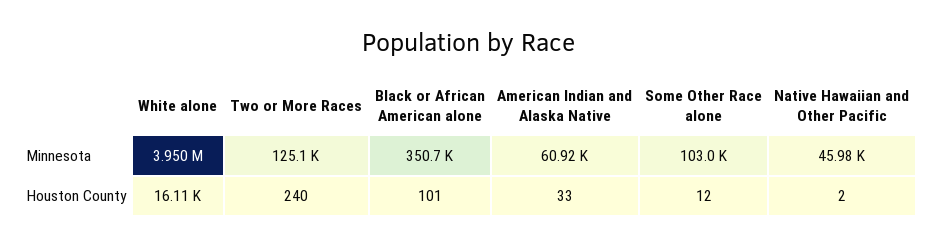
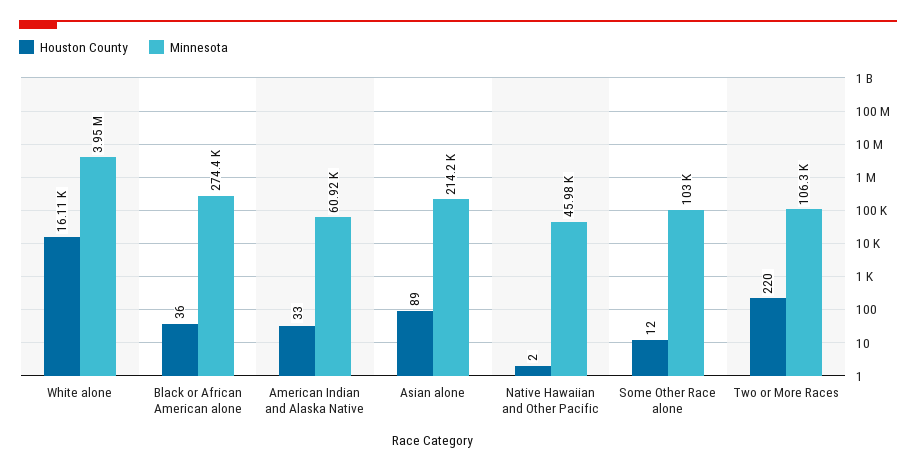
  {
    "Minnesota": {
      "White alone": 3950000,
-     "Two or More Races": 125100,
+     "Two or More Races": 106300,
-     "Black or African American alone": 350700,
+     "Black or African American alone": 274400,
      "American Indian and Alaska Native": 60920,
      "Some Other Race alone": 103000,
-     "Native Hawaiian and Other Pacific": 45980
+     "Native Hawaiian and Other Pacific": 45980,
+     "Asian alone": 214200
    },
    "Houston County": {
      "White alone": 16110,
-     "Two or More Races": 240,
+     "Two or More Races": 220,
-     "Black or African American alone": 101,
+     "Black or African American alone": 36,
      "American Indian and Alaska Native": 33,
      "Some Other Race alone": 12,
-     "Native Hawaiian and Other Pacific": 2
+     "Native Hawaiian and Other Pacific": 2,
+     "Asian alone": 89
    }
  }

